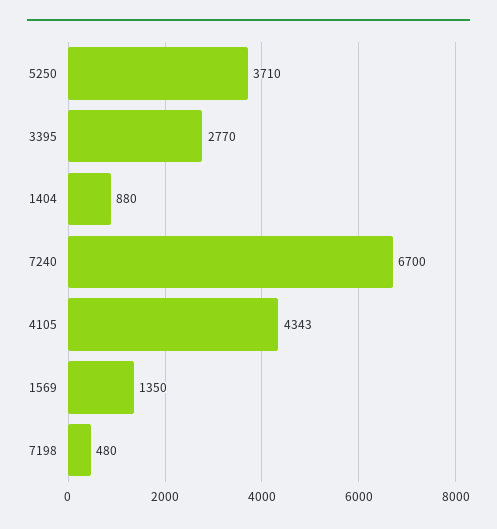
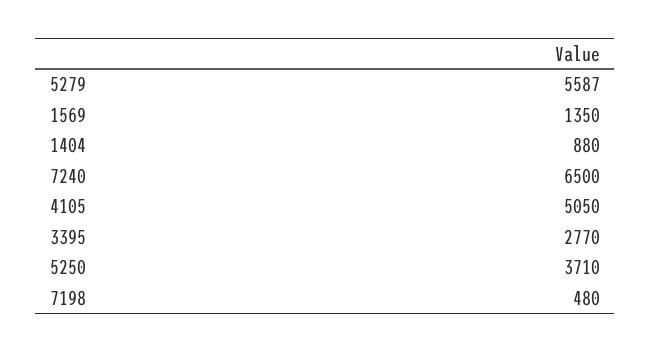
  {
    "5250": 3710,
    "3395": 2770,
    "1404": 880,
-   "7240": 6700,
+   "7240": 6500,
-   "4105": 4343,
+   "4105": 5050,
    "1569": 1350,
-   "7198": 480
+   "7198": 480,
+   "5279": 5587
  }

